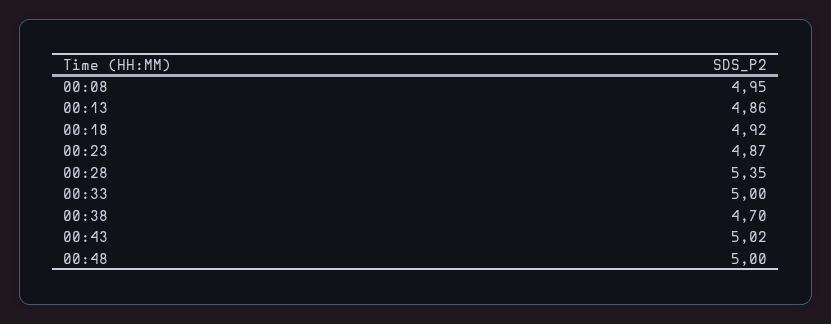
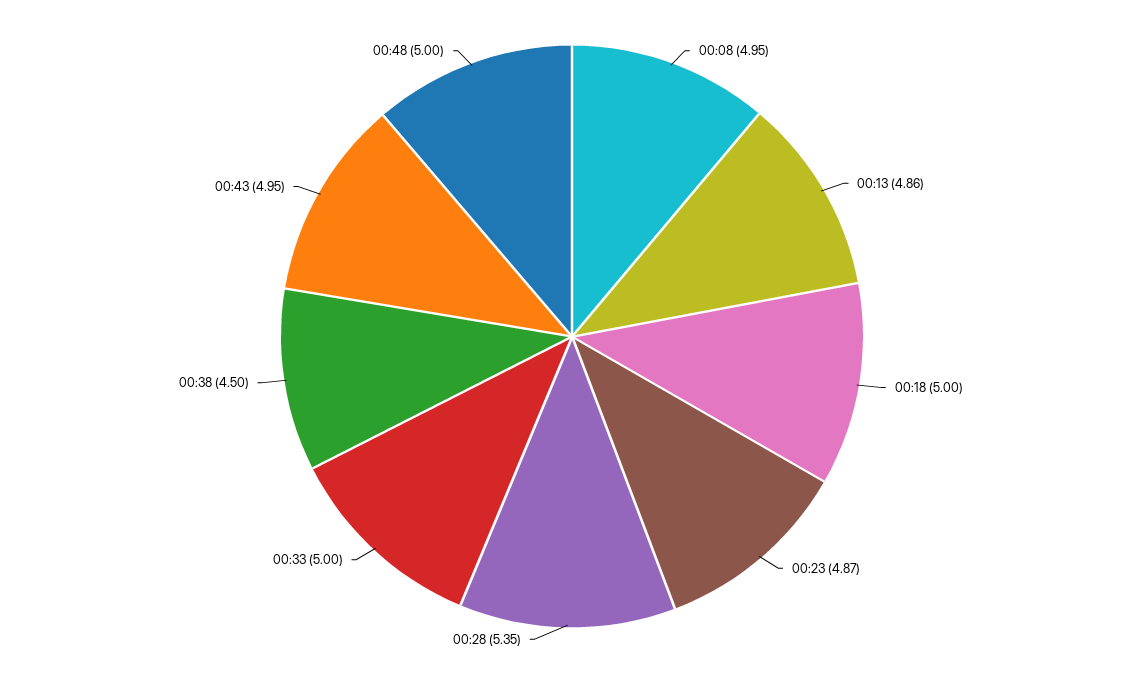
  {
    "00:08": 4.95,
    "00:13": 4.86,
-   "00:18": 4.92,
+   "00:18": 5,
    "00:23": 4.87,
    "00:28": 5.35,
    "00:33": 5,
-   "00:38": 4.7,
+   "00:38": 4.5,
-   "00:43": 5.02,
+   "00:43": 4.95,
    "00:48": 5
  }

